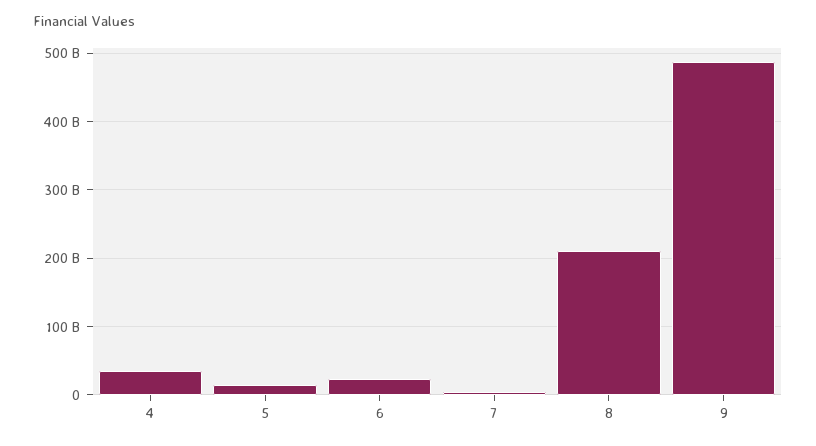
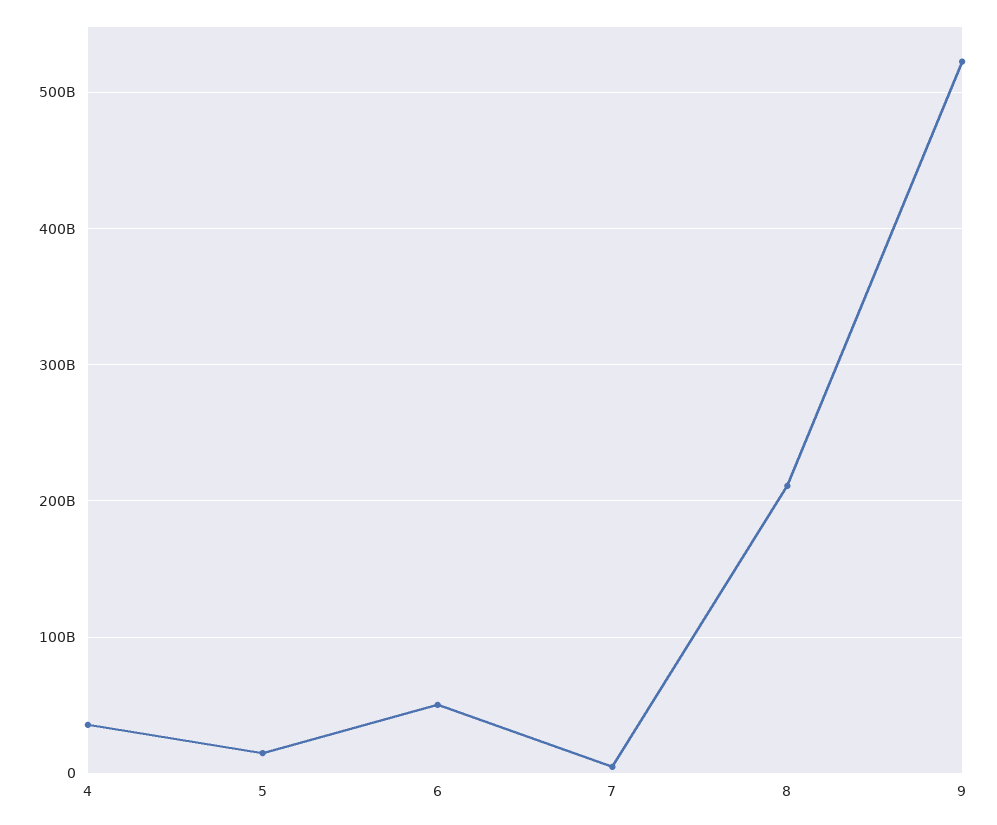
  {
    "4": 40000000000,
    "5": 10000000000,
-   "6": 20000000000,
+   "6": 50000000000,
    "7": 0,
    "8": 210000000000,
-   "9": 490000000000
+   "9": 520000000000
  }

